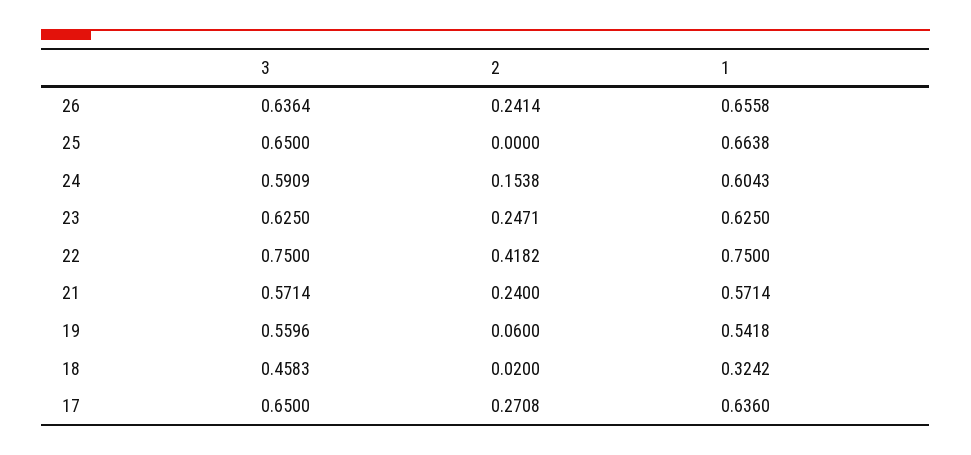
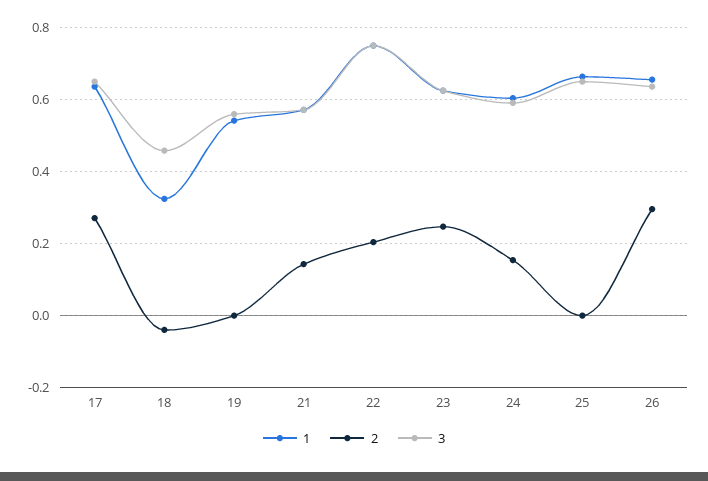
  {
    "3": {
      "26": 0.6364,
      "25": 0.65,
      "24": 0.5909,
      "23": 0.625,
      "22": 0.75,
      "21": 0.5714,
      "19": 0.5596,
      "18": 0.4583,
      "17": 0.65
    },
    "2": {
-     "26": 0.2414,
+     "26": 0.3,
      "25": 0,
      "24": 0.1538,
      "23": 0.2471,
-     "22": 0.4182,
+     "22": 0.2,
-     "21": 0.24,
+     "21": 0.14,
-     "19": 0.06,
+     "19": 0,
-     "18": 0.02,
+     "18": -0.04,
      "17": 0.2708
    },
    "1": {
      "26": 0.6558,
      "25": 0.6638,
      "24": 0.6043,
      "23": 0.625,
      "22": 0.75,
      "21": 0.5714,
      "19": 0.5418,
      "18": 0.3242,
      "17": 0.636
    }
  }

